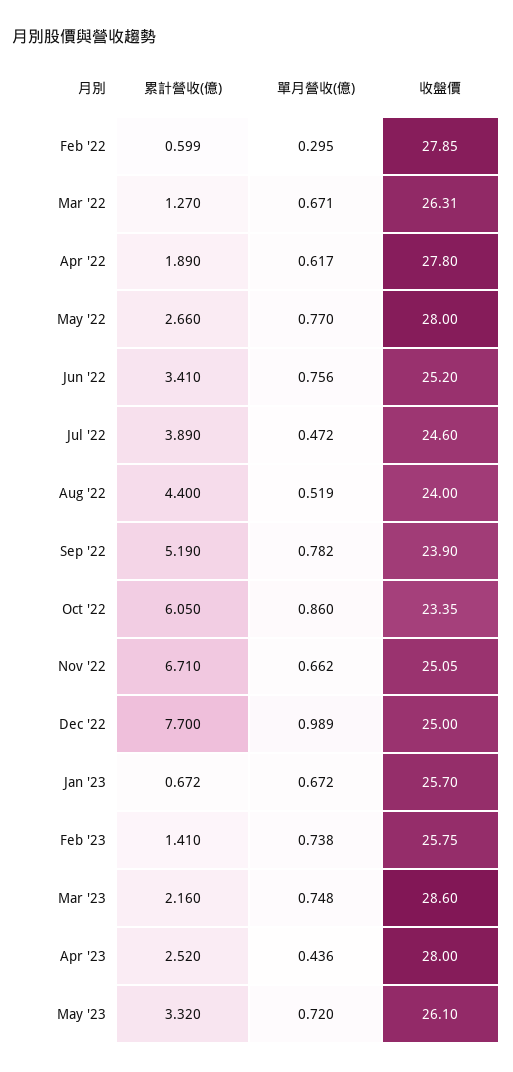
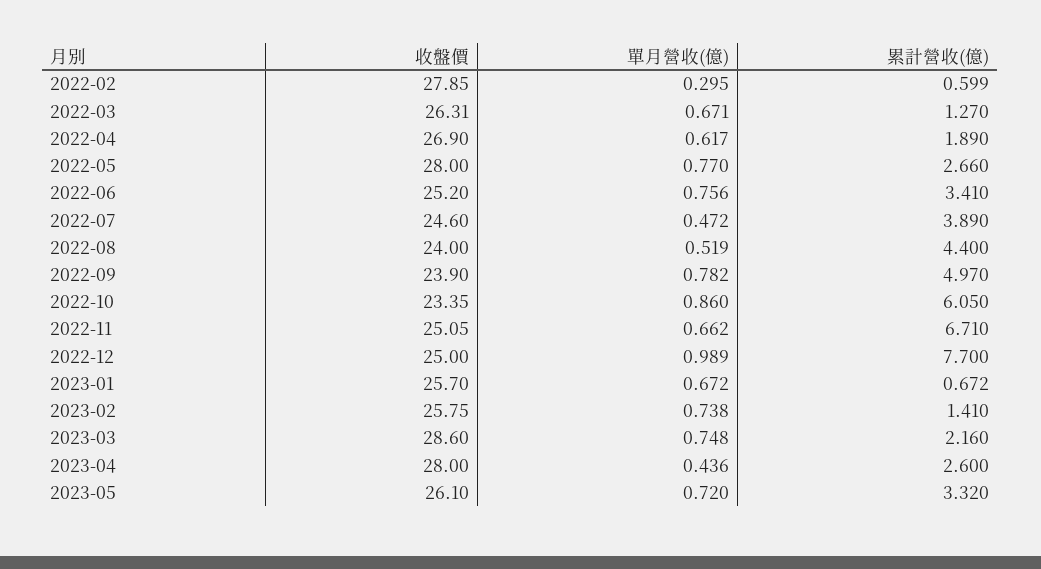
  {
    "累計營收(億)": {
      "Feb '22": 0.599,
      "Mar '22": 1.27,
      "Apr '22": 1.89,
      "May '22": 2.66,
      "Jun '22": 3.41,
      "Jul '22": 3.89,
      "Aug '22": 4.4,
-     "Sep '22": 5.19,
+     "Sep '22": 4.97,
      "Oct '22": 6.05,
      "Nov '22": 6.71,
      "Dec '22": 7.7,
      "Jan '23": 0.672,
      "Feb '23": 1.41,
      "Mar '23": 2.16,
-     "Apr '23": 2.52,
+     "Apr '23": 2.6,
      "May '23": 3.32
    },
    "單月營收(億)": {
      "Feb '22": 0.295,
      "Mar '22": 0.671,
      "Apr '22": 0.617,
      "May '22": 0.77,
      "Jun '22": 0.756,
      "Jul '22": 0.472,
      "Aug '22": 0.519,
      "Sep '22": 0.782,
      "Oct '22": 0.86,
      "Nov '22": 0.662,
      "Dec '22": 0.989,
      "Jan '23": 0.672,
      "Feb '23": 0.738,
      "Mar '23": 0.748,
      "Apr '23": 0.436,
      "May '23": 0.72
    },
    "收盤價": {
      "Feb '22": 27.85,
      "Mar '22": 26.31,
-     "Apr '22": 27.8,
+     "Apr '22": 26.9,
      "May '22": 28,
      "Jun '22": 25.2,
      "Jul '22": 24.6,
      "Aug '22": 24,
      "Sep '22": 23.9,
      "Oct '22": 23.35,
      "Nov '22": 25.05,
      "Dec '22": 25,
      "Jan '23": 25.7,
      "Feb '23": 25.75,
      "Mar '23": 28.6,
      "Apr '23": 28,
      "May '23": 26.1
    }
  }

